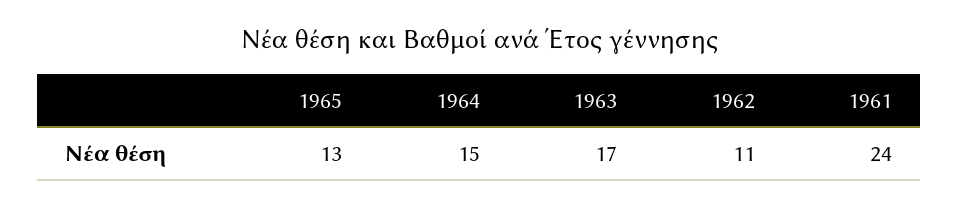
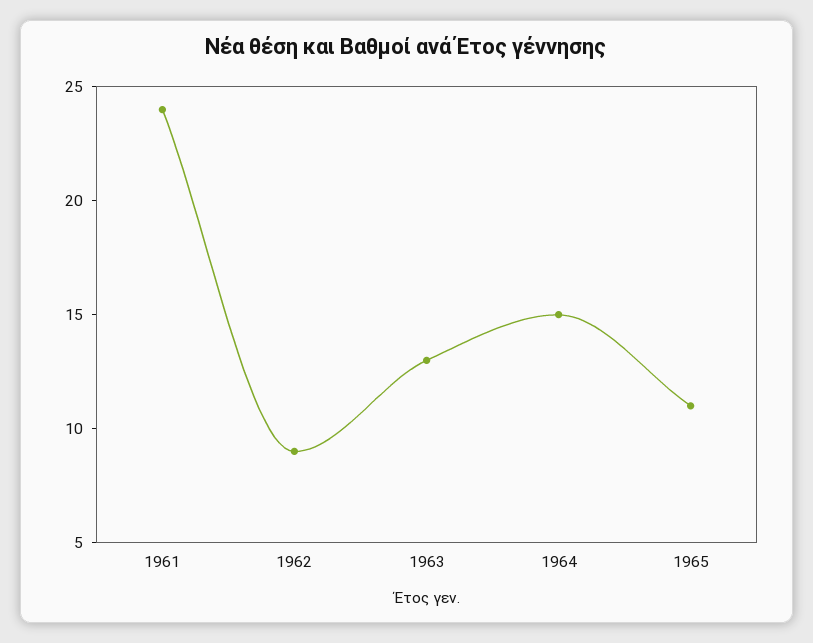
  {
-   "1965": 13,
+   "1965": 11,
    "1964": 15,
-   "1963": 17,
+   "1963": 13,
-   "1962": 11,
+   "1962": 9,
    "1961": 24
  }

